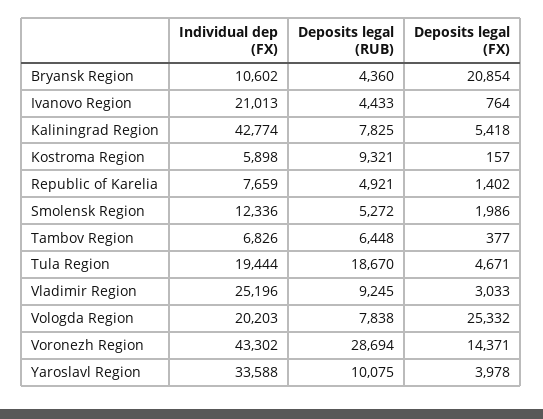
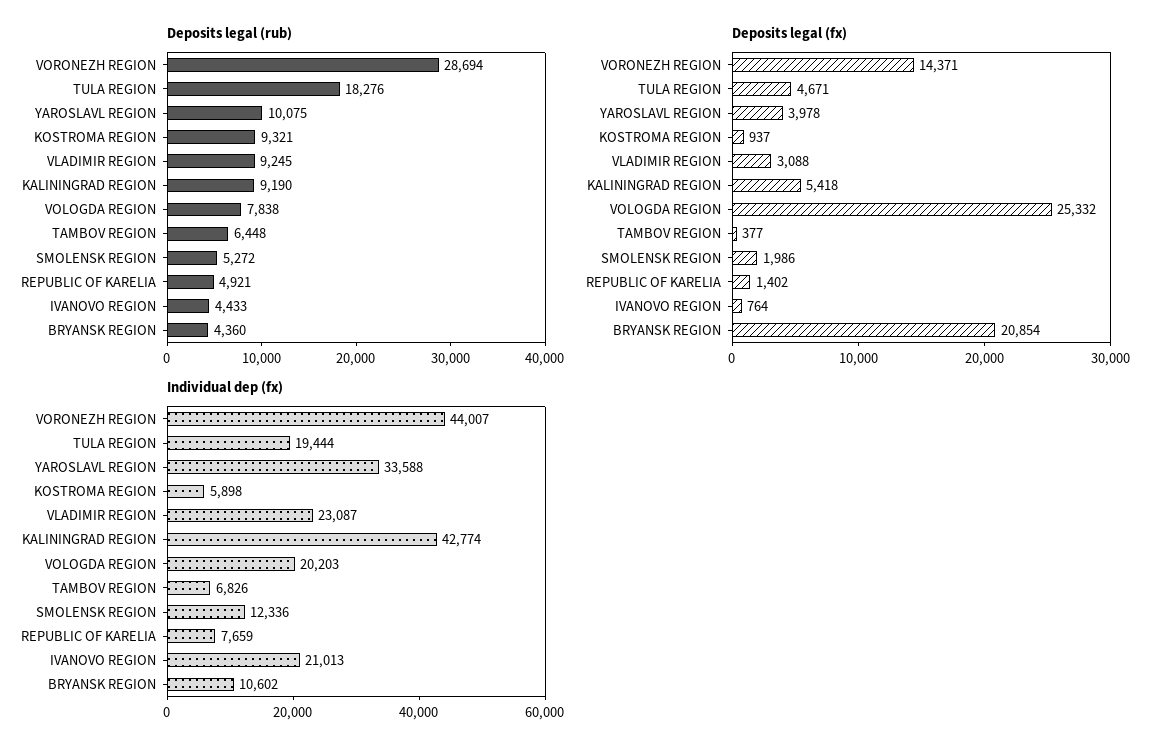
  {
    "Individual dep (FX)": {
      "Bryansk Region": 10602,
      "Ivanovo Region": 21013,
      "Kaliningrad Region": 42774,
      "Kostroma Region": 5898,
      "Republic of Karelia": 7659,
      "Smolensk Region": 12336,
      "Tambov Region": 6826,
      "Tula Region": 19444,
-     "Vladimir Region": 25196,
+     "Vladimir Region": 23087,
      "Vologda Region": 20203,
-     "Voronezh Region": 43302,
+     "Voronezh Region": 44007,
      "Yaroslavl Region": 33588
    },
    "Deposits legal (RUB)": {
      "Bryansk Region": 4360,
      "Ivanovo Region": 4433,
-     "Kaliningrad Region": 7825,
+     "Kaliningrad Region": 9190,
      "Kostroma Region": 9321,
      "Republic of Karelia": 4921,
      "Smolensk Region": 5272,
      "Tambov Region": 6448,
-     "Tula Region": 18670,
+     "Tula Region": 18276,
      "Vladimir Region": 9245,
      "Vologda Region": 7838,
      "Voronezh Region": 28694,
      "Yaroslavl Region": 10075
    },
    "Deposits legal (FX)": {
      "Bryansk Region": 20854,
      "Ivanovo Region": 764,
      "Kaliningrad Region": 5418,
-     "Kostroma Region": 157,
+     "Kostroma Region": 937,
      "Republic of Karelia": 1402,
      "Smolensk Region": 1986,
      "Tambov Region": 377,
      "Tula Region": 4671,
-     "Vladimir Region": 3033,
+     "Vladimir Region": 3088,
      "Vologda Region": 25332,
      "Voronezh Region": 14371,
      "Yaroslavl Region": 3978
    }
  }

